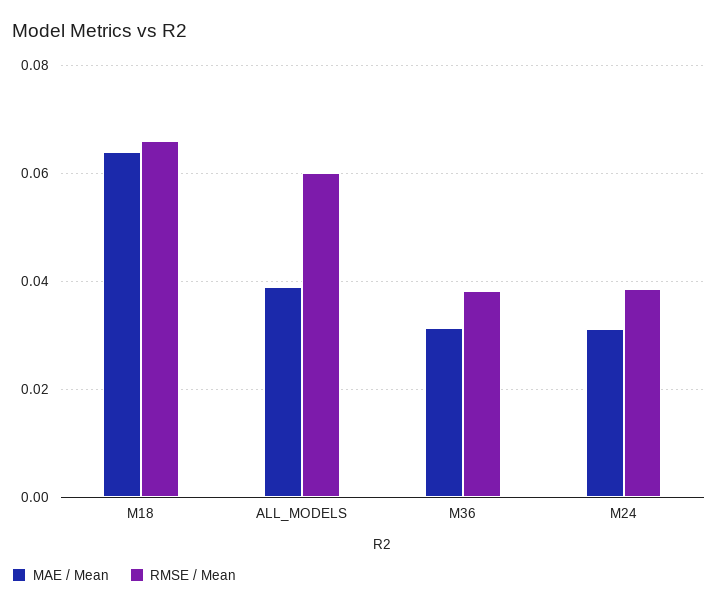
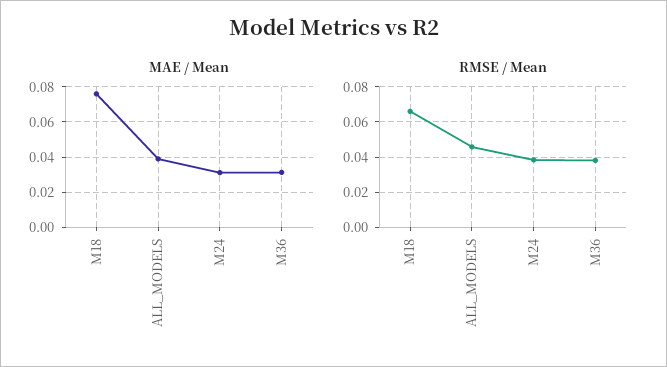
  {
    "MAE / Mean": {
-     "M18": 0.064,
+     "M18": 0.075,
      "ALL_MODELS": 0.04,
      "M36": 0.032,
      "M24": 0.032
    },
    "RMSE / Mean": {
      "M18": 0.066,
-     "ALL_MODELS": 0.06,
+     "ALL_MODELS": 0.045,
      "M36": 0.038,
      "M24": 0.038
    }
  }

